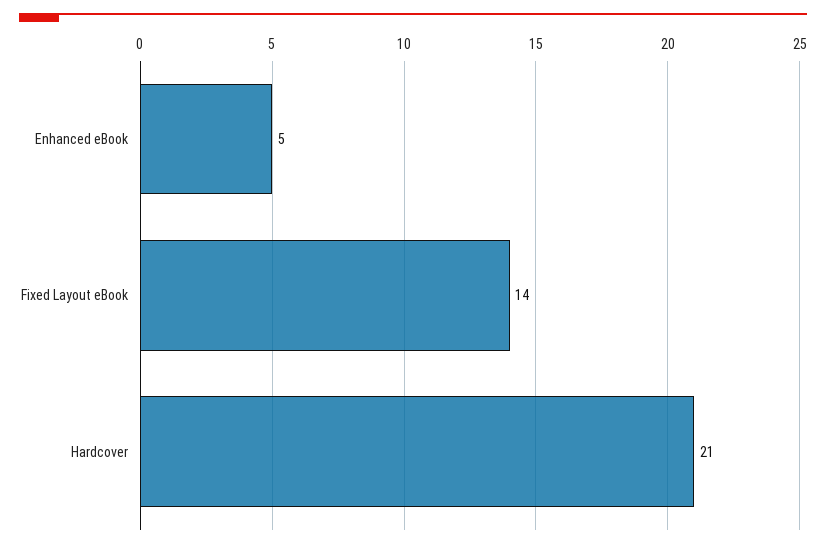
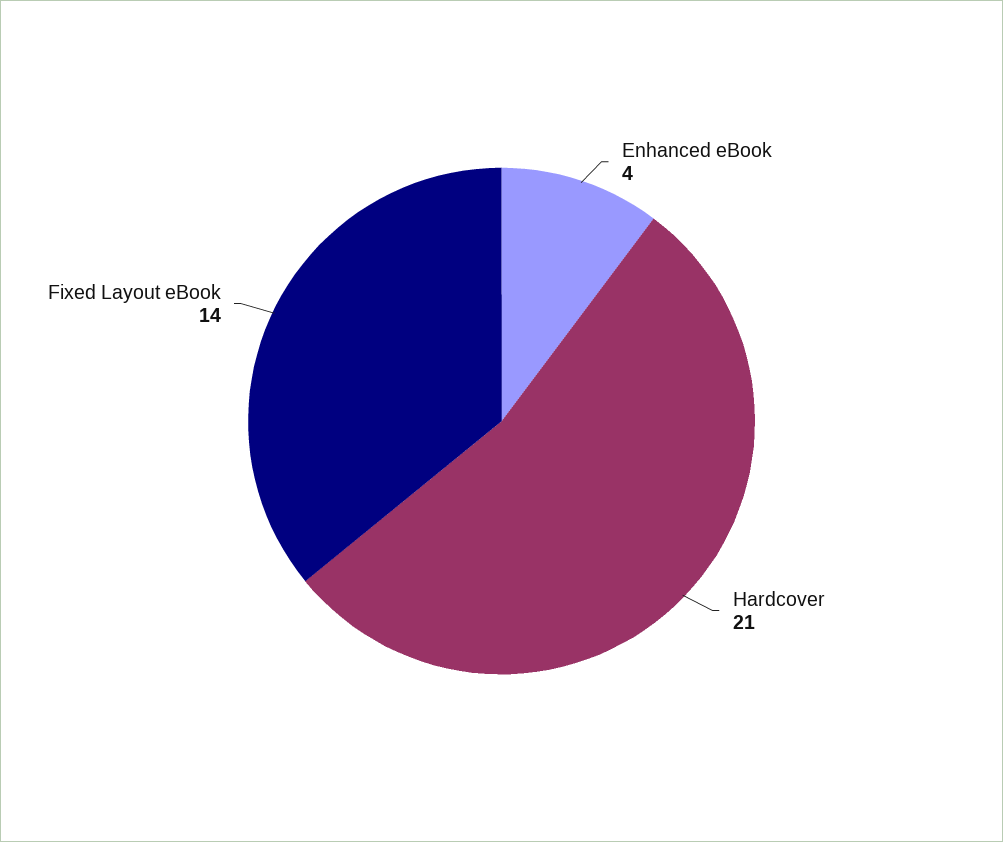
  {
-   "Enhanced eBook": 5,
+   "Enhanced eBook": 4,
    "Fixed Layout eBook": 14,
    "Hardcover": 21
  }

